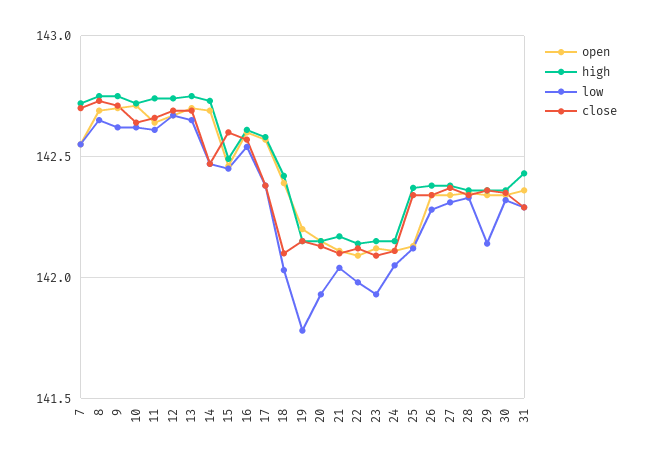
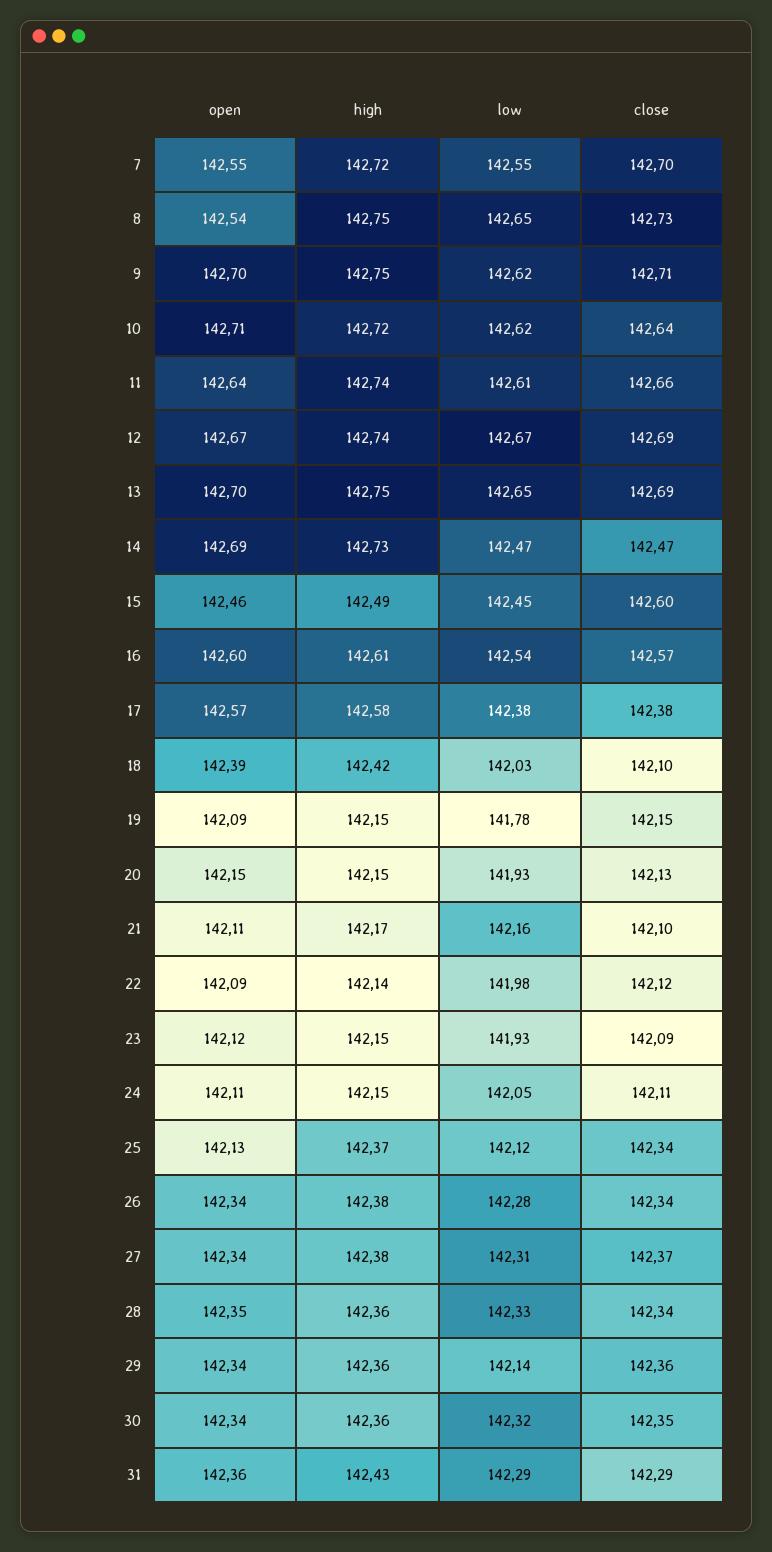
  {
    "open": {
      "7": 142.55,
-     "8": 142.7,
+     "8": 142.54,
      "9": 142.7,
      "10": 142.71,
      "11": 142.64,
      "12": 142.67,
      "13": 142.7,
      "14": 142.69,
      "15": 142.46,
      "16": 142.6,
      "17": 142.57,
      "18": 142.39,
-     "19": 142.2,
+     "19": 142.09,
      "20": 142.15,
      "21": 142.11,
      "22": 142.09,
      "23": 142.12,
      "24": 142.11,
      "25": 142.13,
      "26": 142.34,
      "27": 142.34,
      "28": 142.35,
      "29": 142.34,
      "30": 142.34,
      "31": 142.36
    },
    "high": {
      "7": 142.72,
      "8": 142.75,
      "9": 142.75,
      "10": 142.72,
      "11": 142.74,
      "12": 142.74,
      "13": 142.75,
      "14": 142.73,
      "15": 142.49,
      "16": 142.61,
      "17": 142.58,
      "18": 142.42,
      "19": 142.15,
      "20": 142.15,
      "21": 142.17,
      "22": 142.14,
      "23": 142.15,
      "24": 142.15,
      "25": 142.37,
      "26": 142.38,
      "27": 142.38,
      "28": 142.36,
      "29": 142.36,
      "30": 142.36,
      "31": 142.43
    },
    "low": {
      "7": 142.55,
      "8": 142.65,
      "9": 142.62,
      "10": 142.62,
      "11": 142.61,
      "12": 142.67,
      "13": 142.65,
      "14": 142.47,
      "15": 142.45,
      "16": 142.54,
      "17": 142.38,
      "18": 142.03,
      "19": 141.78,
      "20": 141.93,
-     "21": 142.05,
+     "21": 142.16,
      "22": 141.98,
      "23": 141.93,
      "24": 142.05,
      "25": 142.12,
      "26": 142.28,
      "27": 142.31,
      "28": 142.33,
      "29": 142.14,
      "30": 142.32,
      "31": 142.29
    },
    "close": {
      "7": 142.7,
      "8": 142.73,
      "9": 142.71,
      "10": 142.64,
      "11": 142.66,
      "12": 142.69,
      "13": 142.69,
      "14": 142.47,
      "15": 142.6,
      "16": 142.57,
      "17": 142.38,
      "18": 142.1,
      "19": 142.15,
      "20": 142.13,
      "21": 142.1,
      "22": 142.12,
      "23": 142.09,
      "24": 142.11,
      "25": 142.34,
      "26": 142.34,
      "27": 142.37,
      "28": 142.34,
      "29": 142.36,
      "30": 142.35,
      "31": 142.29
    }
  }

